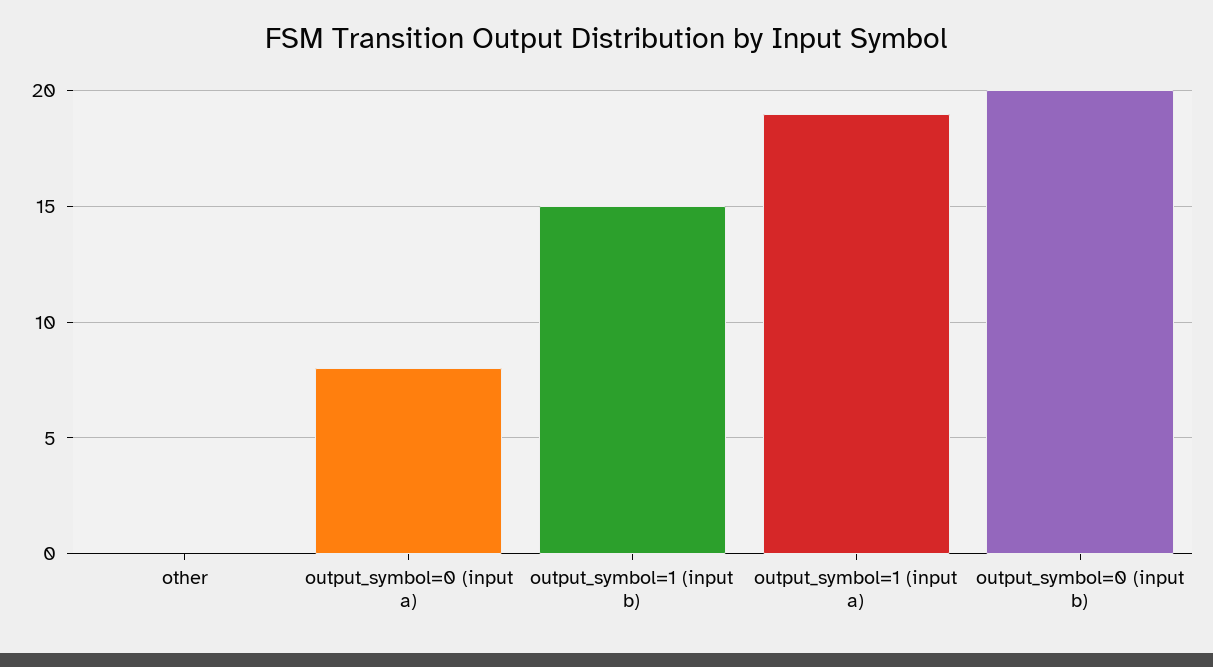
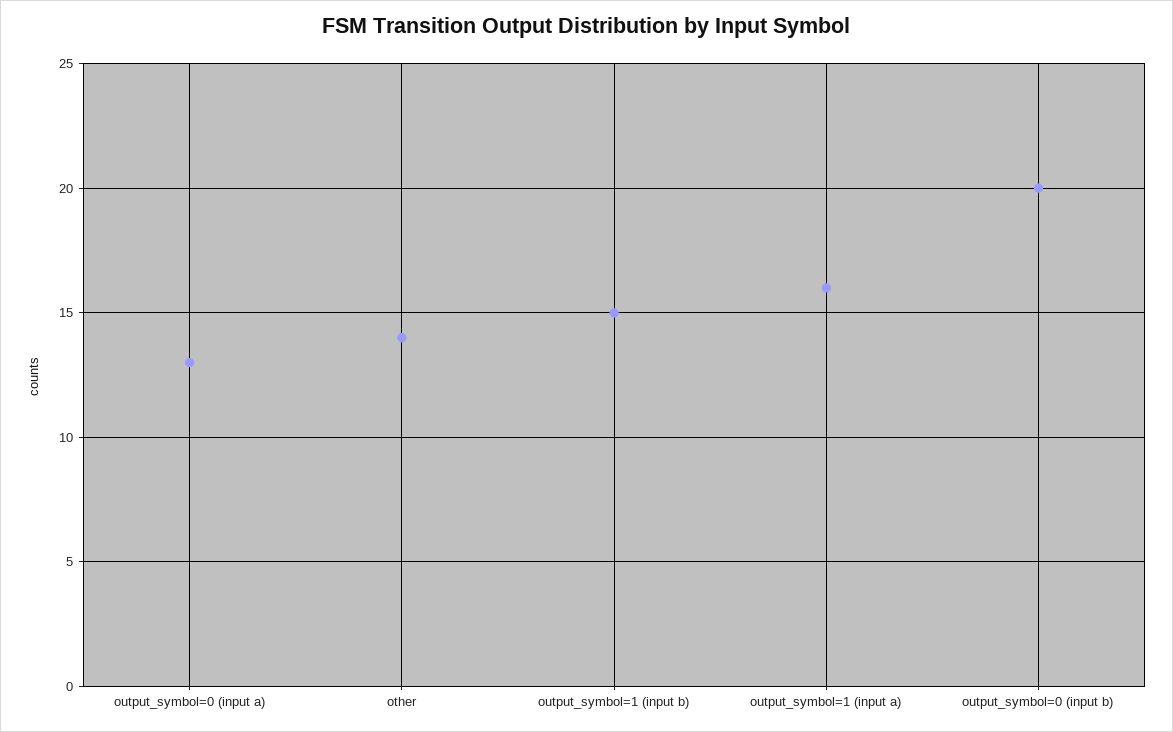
  {
-   "other": 0,
+   "other": 14,
-   "output_symbol=0 (input a)": 8,
+   "output_symbol=0 (input a)": 13,
    "output_symbol=1 (input b)": 15,
-   "output_symbol=1 (input a)": 19,
+   "output_symbol=1 (input a)": 16,
    "output_symbol=0 (input b)": 20
  }

